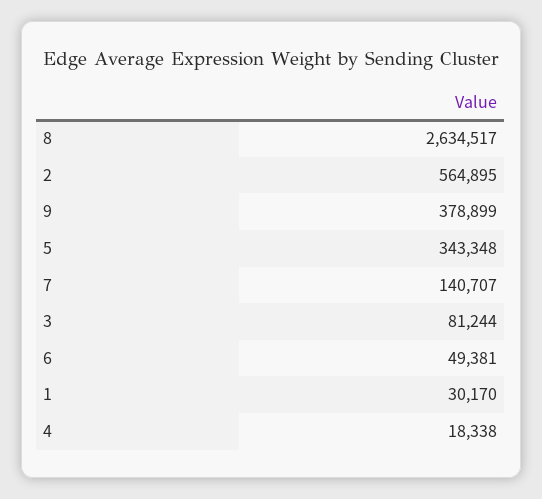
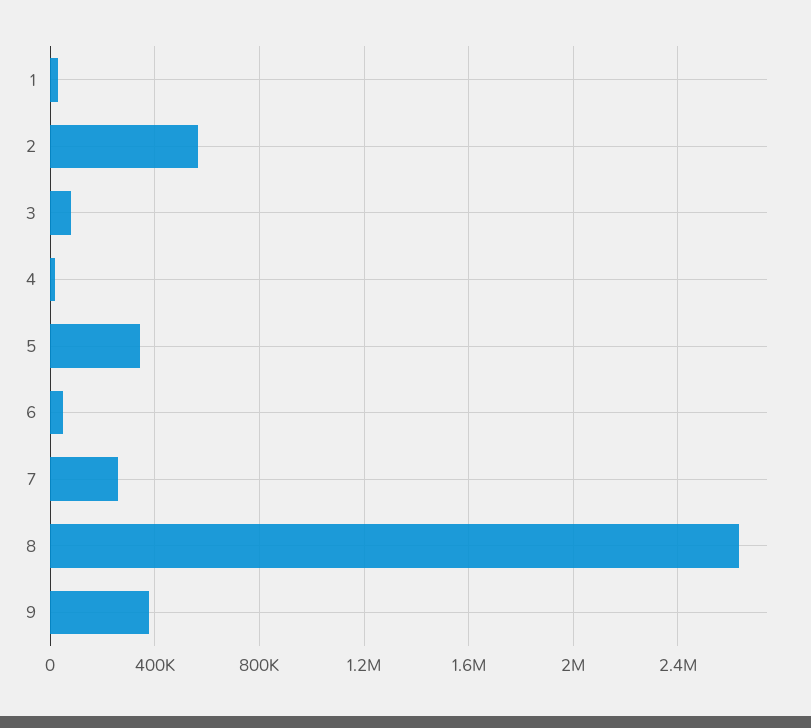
  {
    "8": 2634517,
    "2": 564895,
    "9": 378899,
    "5": 343348,
-   "7": 140707,
+   "7": 250000,
    "3": 81244,
    "6": 49381,
    "1": 30170,
    "4": 18338
  }

